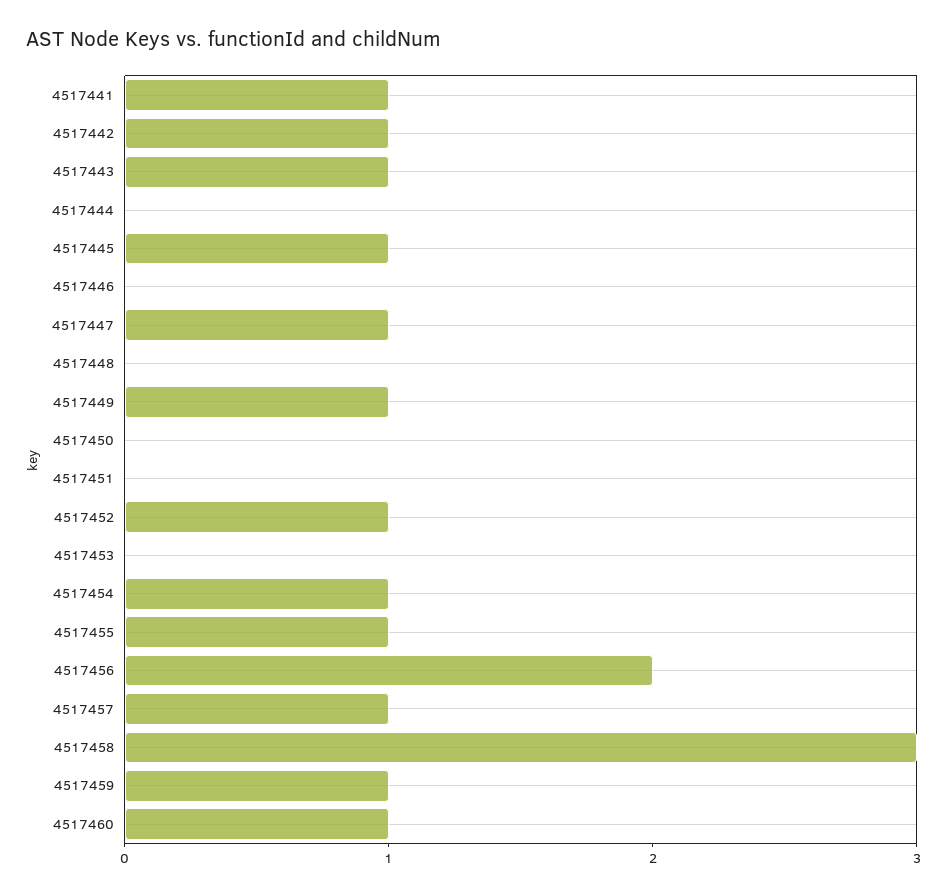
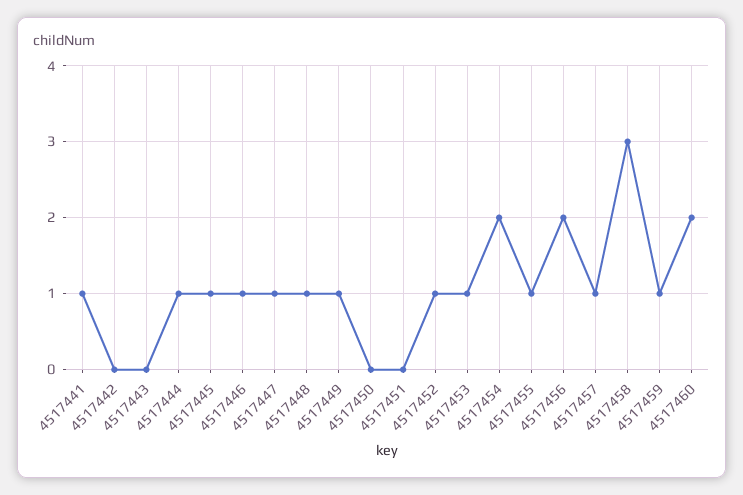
  {
    "4517441": 1,
-   "4517442": 1,
+   "4517442": 0,
-   "4517443": 1,
+   "4517443": 0,
-   "4517444": 0,
+   "4517444": 1,
    "4517445": 1,
-   "4517446": 0,
+   "4517446": 1,
    "4517447": 1,
-   "4517448": 0,
+   "4517448": 1,
    "4517449": 1,
    "4517450": 0,
    "4517451": 0,
    "4517452": 1,
-   "4517453": 0,
+   "4517453": 1,
-   "4517454": 1,
+   "4517454": 2,
    "4517455": 1,
    "4517456": 2,
    "4517457": 1,
    "4517458": 3,
    "4517459": 1,
-   "4517460": 1
+   "4517460": 2
  }

